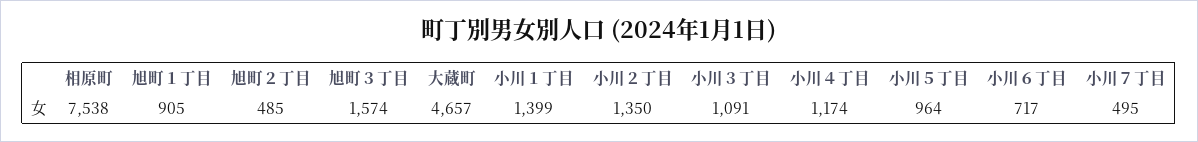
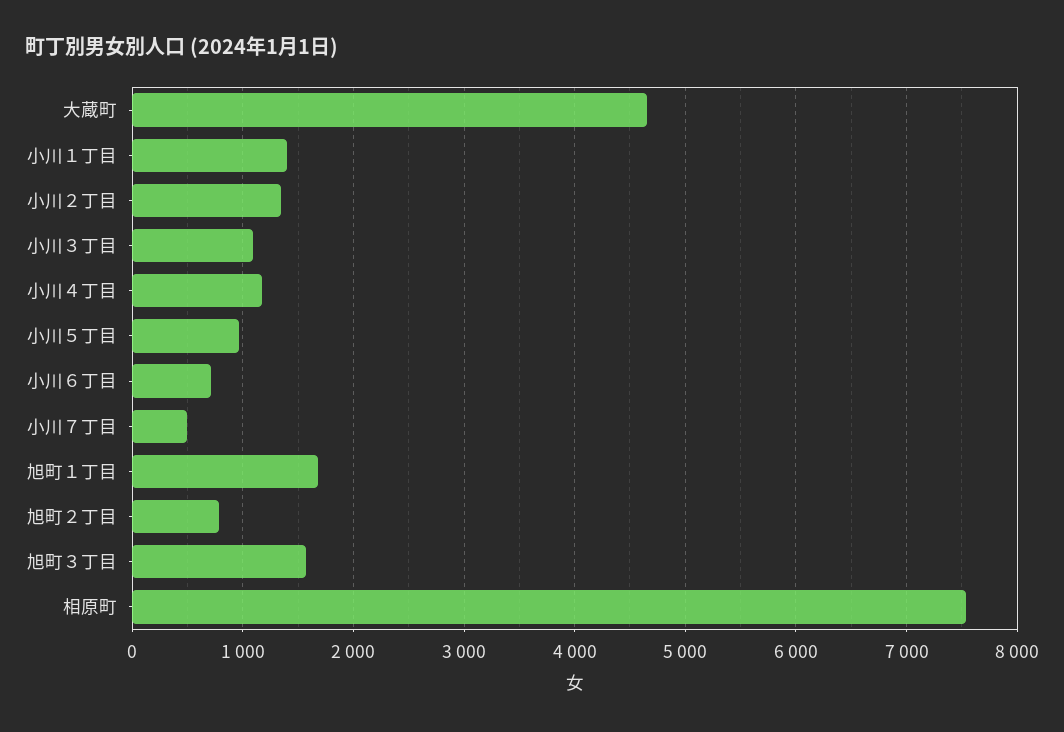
  {
    "相原町": 7538,
-   "旭町１丁目": 905,
+   "旭町１丁目": 1700,
-   "旭町２丁目": 485,
+   "旭町２丁目": 800,
    "旭町３丁目": 1574,
    "大蔵町": 4657,
    "小川１丁目": 1399,
    "小川２丁目": 1350,
    "小川３丁目": 1091,
    "小川４丁目": 1174,
    "小川５丁目": 964,
    "小川６丁目": 717,
    "小川７丁目": 495
  }

